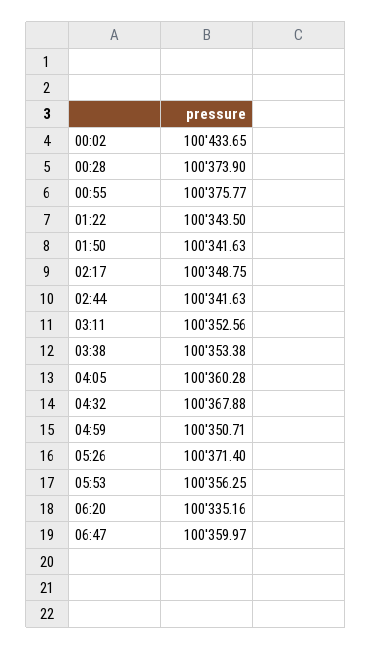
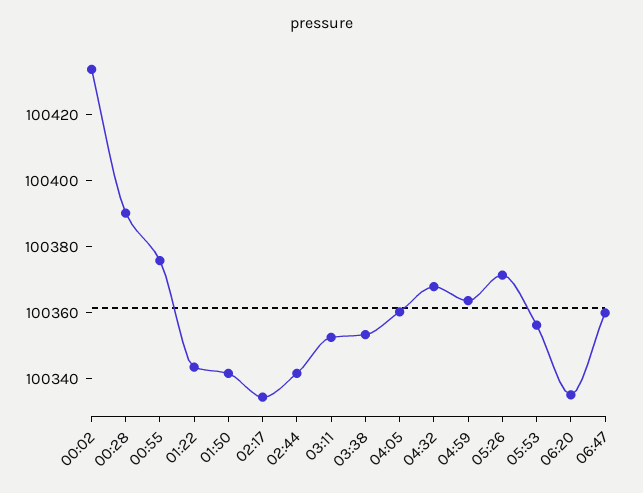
  {
    "00:02": 100433.65,
-   "00:28": 100373.9,
+   "00:28": 100390,
    "00:55": 100375.77,
    "01:22": 100343.5,
    "01:50": 100341.63,
-   "02:17": 100348.75,
+   "02:17": 100335,
    "02:44": 100341.63,
    "03:11": 100352.56,
    "03:38": 100353.38,
    "04:05": 100360.28,
    "04:32": 100367.88,
-   "04:59": 100350.71,
+   "04:59": 100365,
    "05:26": 100371.4,
    "05:53": 100356.25,
    "06:20": 100335.16,
    "06:47": 100359.97
  }

